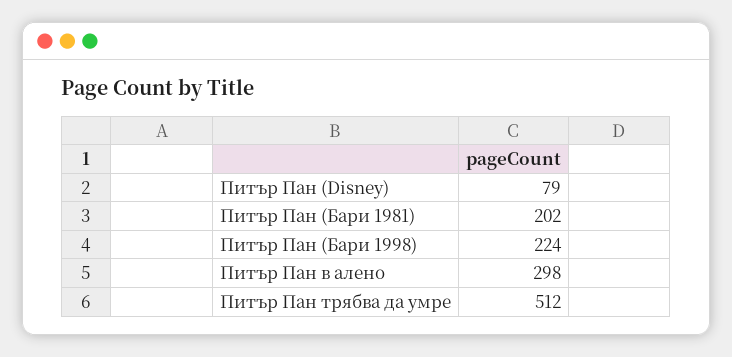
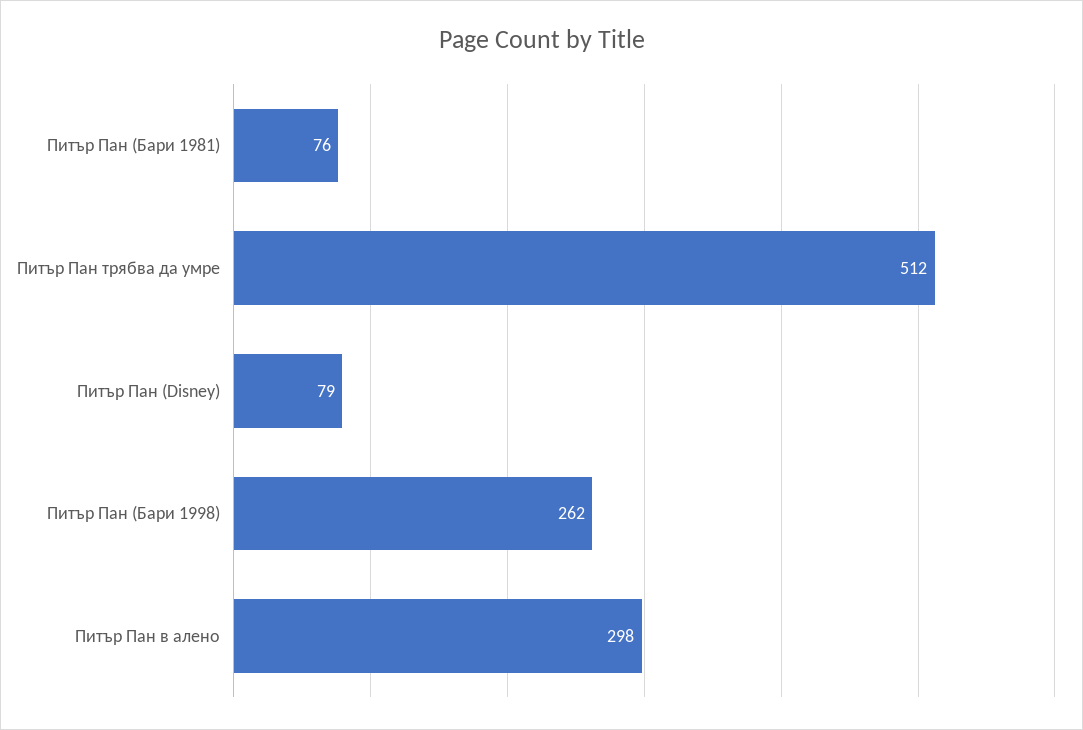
  {
    "Питър Пан (Disney)": 79,
-   "Питър Пан (Бари 1981)": 202,
+   "Питър Пан (Бари 1981)": 76,
-   "Питър Пан (Бари 1998)": 224,
+   "Питър Пан (Бари 1998)": 262,
    "Питър Пан в алено": 298,
    "Питър Пан трябва да умре": 512
  }

